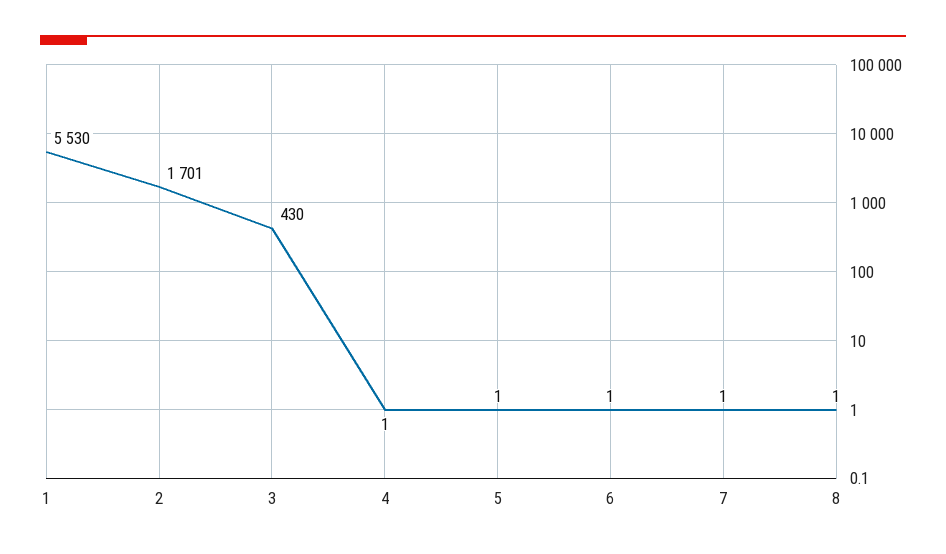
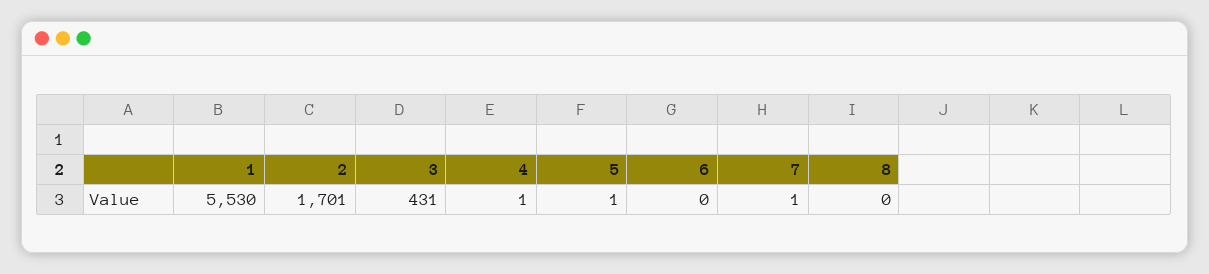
  {
    "1": 5530,
    "2": 1701,
-   "3": 430,
+   "3": 431,
    "4": 1,
    "5": 1,
-   "6": 1,
+   "6": 0,
    "7": 1,
-   "8": 1
+   "8": 0
  }

